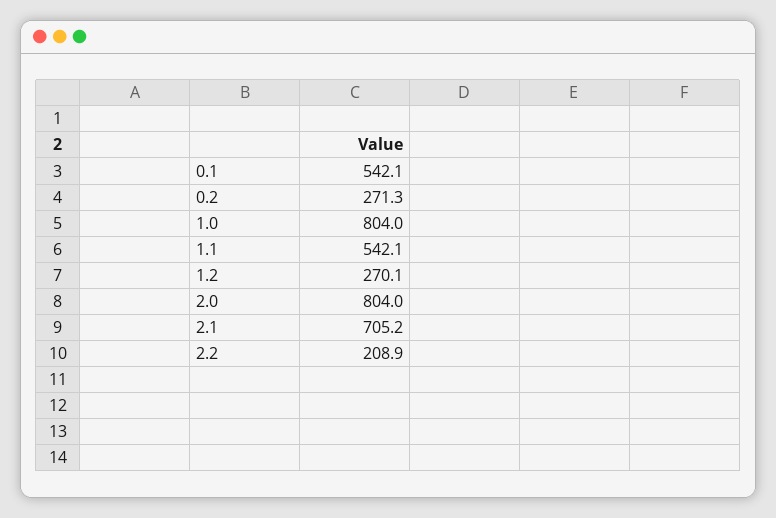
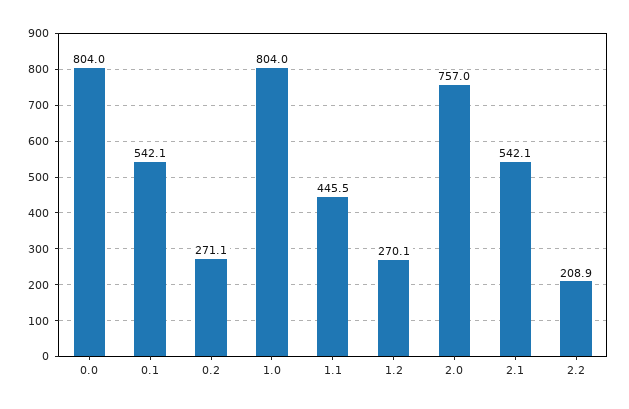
  {
    "0.1": 542.1,
-   "0.2": 271.3,
+   "0.2": 271.1,
    "1.0": 804,
-   "1.1": 542.1,
+   "1.1": 445.5,
    "1.2": 270.1,
-   "2.0": 804,
+   "2.0": 757,
-   "2.1": 705.2,
+   "2.1": 542.1,
-   "2.2": 208.9
+   "2.2": 208.9,
+   "0.0": 804
  }

